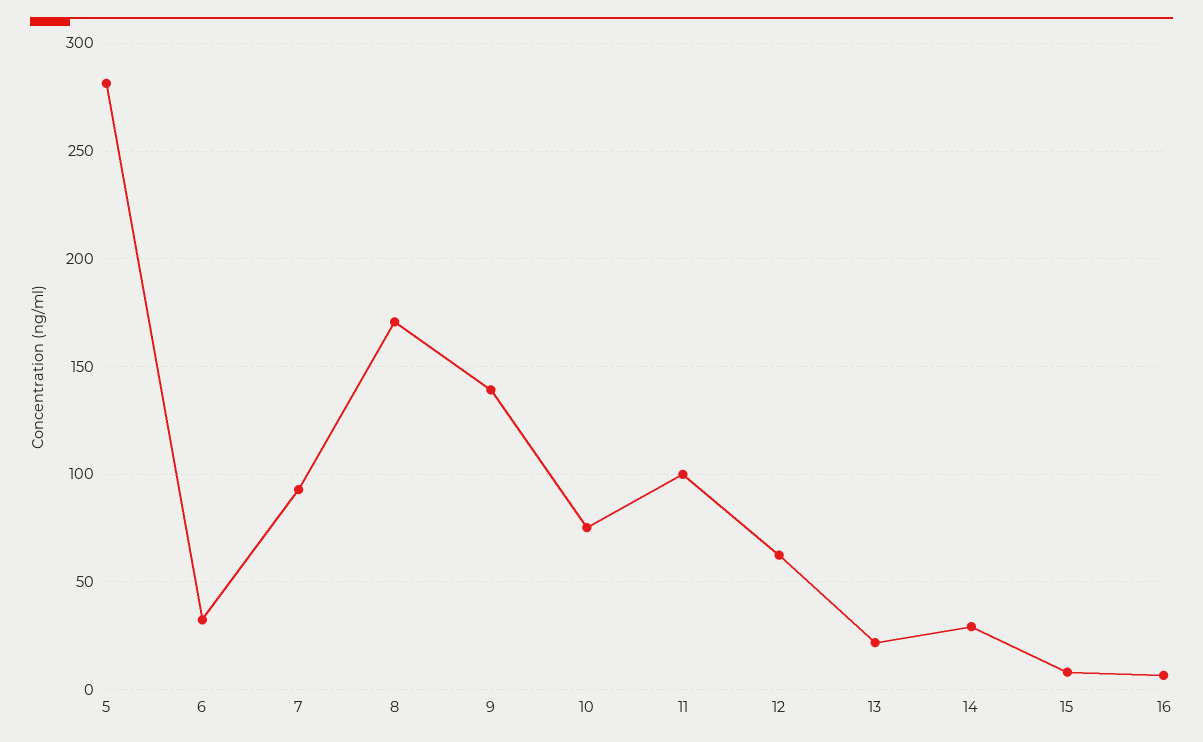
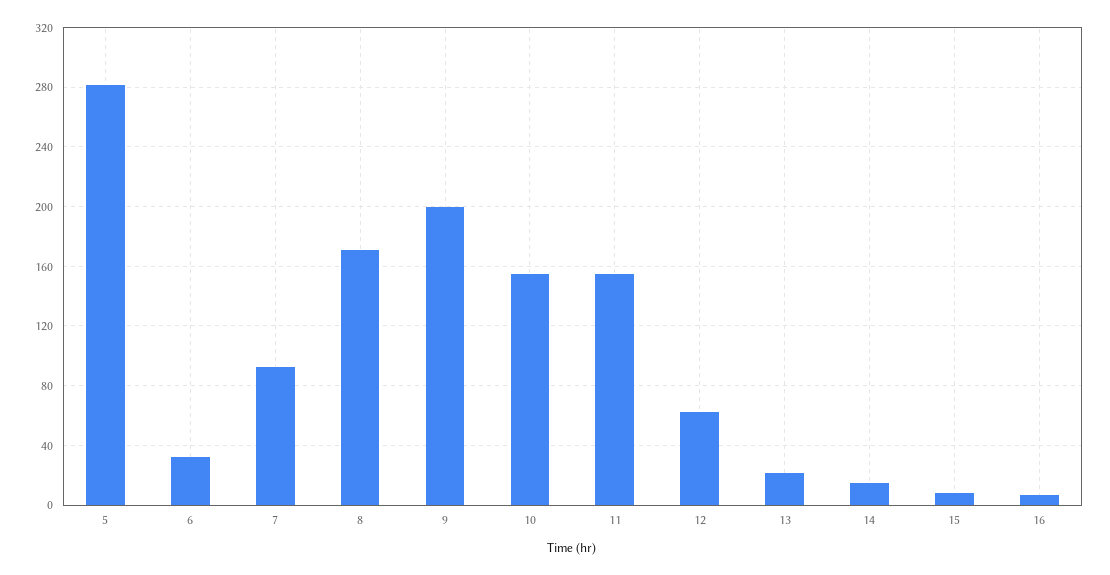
  {
    "5": 280,
    "6": 30,
    "7": 95,
    "8": 170,
-   "9": 140,
+   "9": 200,
-   "10": 75,
+   "10": 155,
-   "11": 100,
+   "11": 155,
    "12": 60,
    "13": 20,
-   "14": 30,
+   "14": 15,
    "15": 10,
    "16": 5
  }

